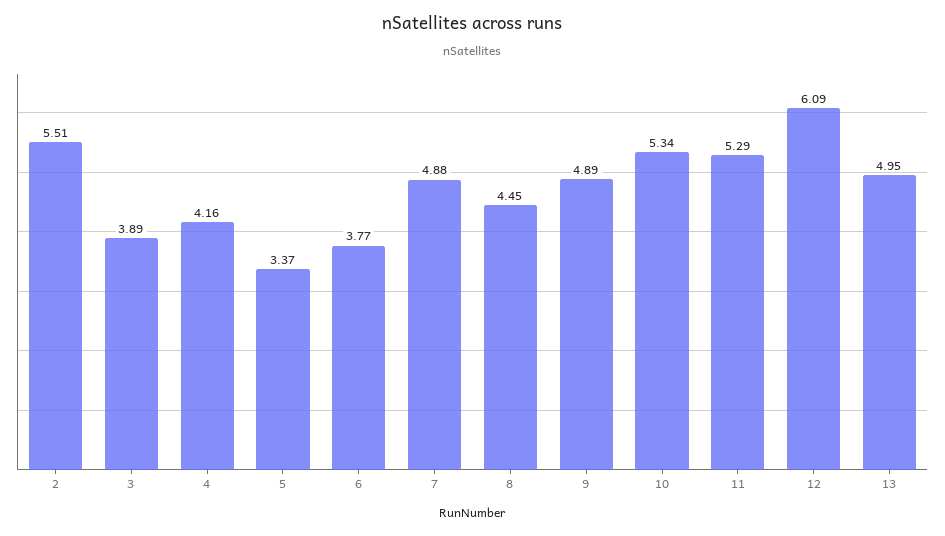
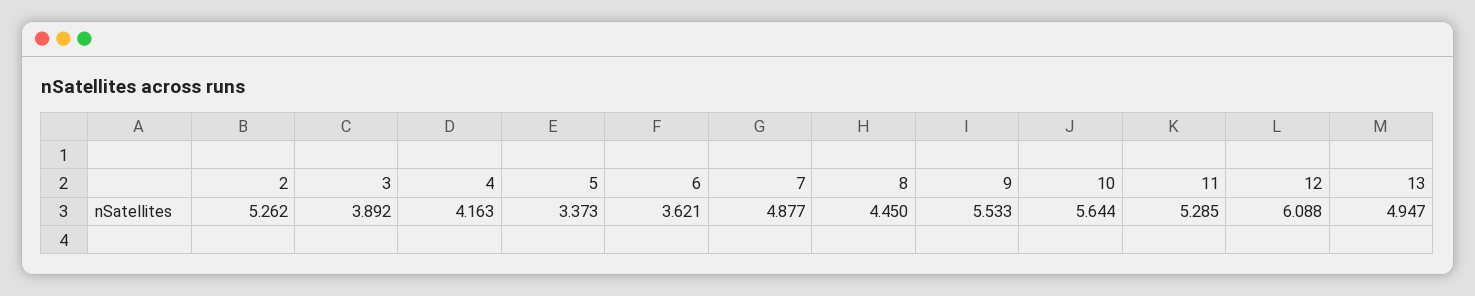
  {
-   "2": 5.51,
+   "2": 5.262,
    "3": 3.892,
    "4": 4.163,
    "5": 3.373,
-   "6": 3.77,
+   "6": 3.621,
    "7": 4.877,
    "8": 4.45,
-   "9": 4.89,
+   "9": 5.533,
-   "10": 5.34,
+   "10": 5.644,
    "11": 5.285,
    "12": 6.088,
    "13": 4.947
  }

